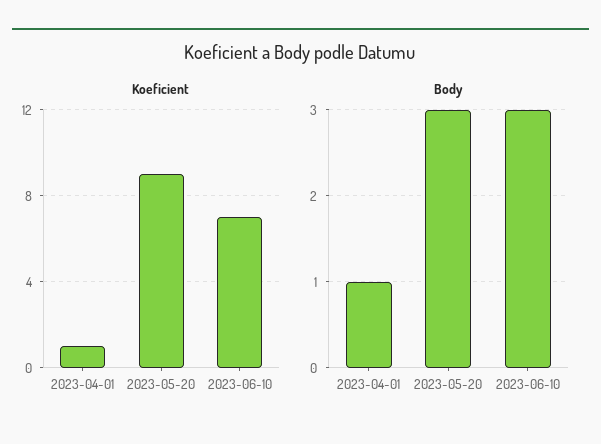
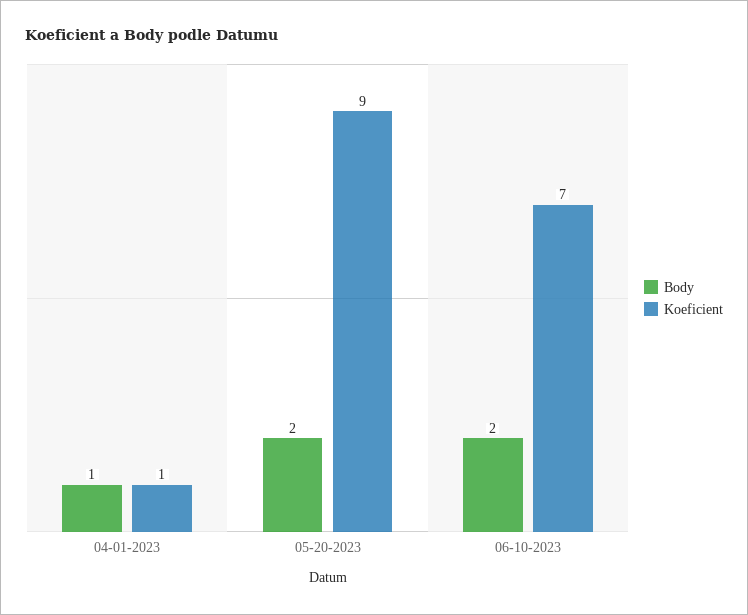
  {
    "Koeficient": {
      "2023-04-01": 1,
      "2023-05-20": 9,
      "2023-06-10": 7
    },
    "Body": {
      "2023-04-01": 1,
-     "2023-05-20": 3,
+     "2023-05-20": 2,
-     "2023-06-10": 3
+     "2023-06-10": 2
    }
  }

